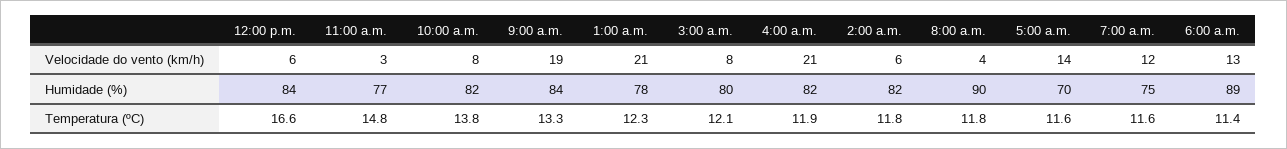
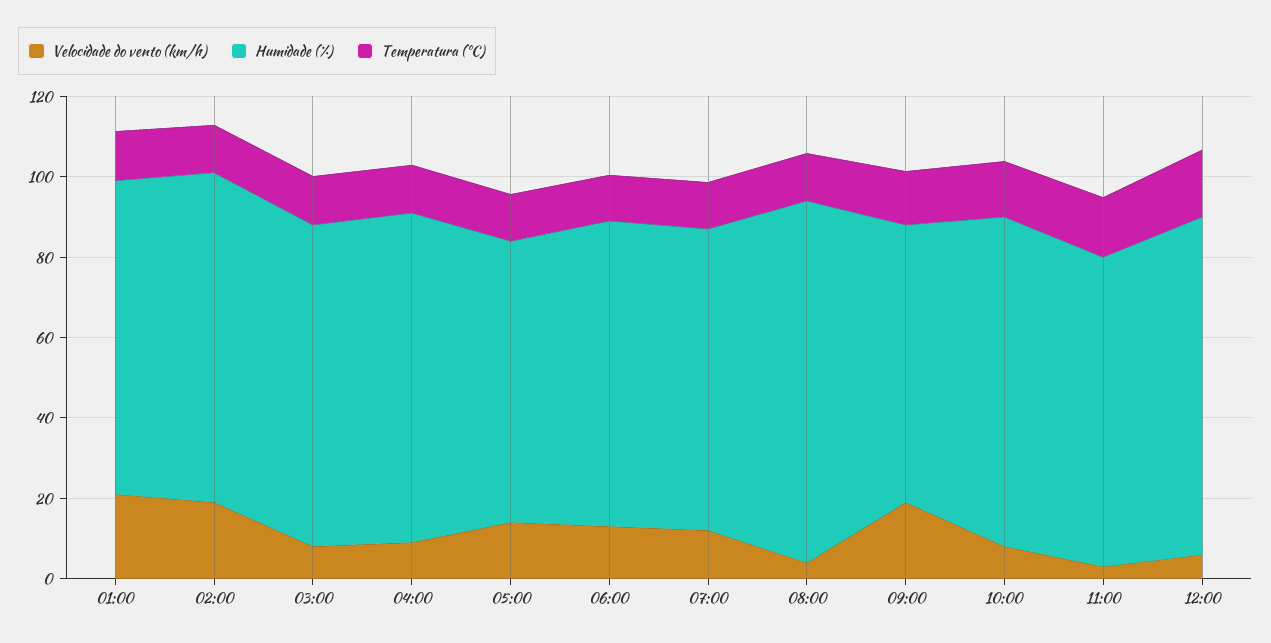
  {
    "Velocidade do vento (km/h)": {
      "12:00 p.m.": 6,
      "11:00 a.m.": 3,
      "10:00 a.m.": 8,
      "9:00 a.m.": 19,
      "1:00 a.m.": 21,
      "3:00 a.m.": 8,
-     "4:00 a.m.": 21,
+     "4:00 a.m.": 10,
-     "2:00 a.m.": 6,
+     "2:00 a.m.": 20,
      "8:00 a.m.": 4,
      "5:00 a.m.": 14,
      "7:00 a.m.": 12,
      "6:00 a.m.": 13
    },
    "Humidade (%)": {
      "12:00 p.m.": 84,
      "11:00 a.m.": 77,
      "10:00 a.m.": 82,
-     "9:00 a.m.": 84,
+     "9:00 a.m.": 70,
      "1:00 a.m.": 78,
      "3:00 a.m.": 80,
      "4:00 a.m.": 82,
      "2:00 a.m.": 82,
      "8:00 a.m.": 90,
      "5:00 a.m.": 70,
      "7:00 a.m.": 75,
-     "6:00 a.m.": 89
+     "6:00 a.m.": 75
    },
    "Temperatura (ºC)": {
      "12:00 p.m.": 16.6,
      "11:00 a.m.": 14.8,
      "10:00 a.m.": 13.8,
      "9:00 a.m.": 13.3,
      "1:00 a.m.": 12.3,
      "3:00 a.m.": 12.1,
      "4:00 a.m.": 11.9,
      "2:00 a.m.": 11.8,
      "8:00 a.m.": 11.8,
      "5:00 a.m.": 11.6,
      "7:00 a.m.": 11.6,
      "6:00 a.m.": 11.4
    }
  }

